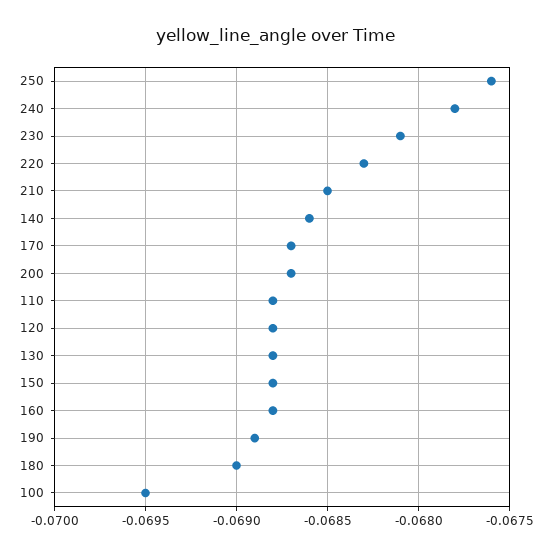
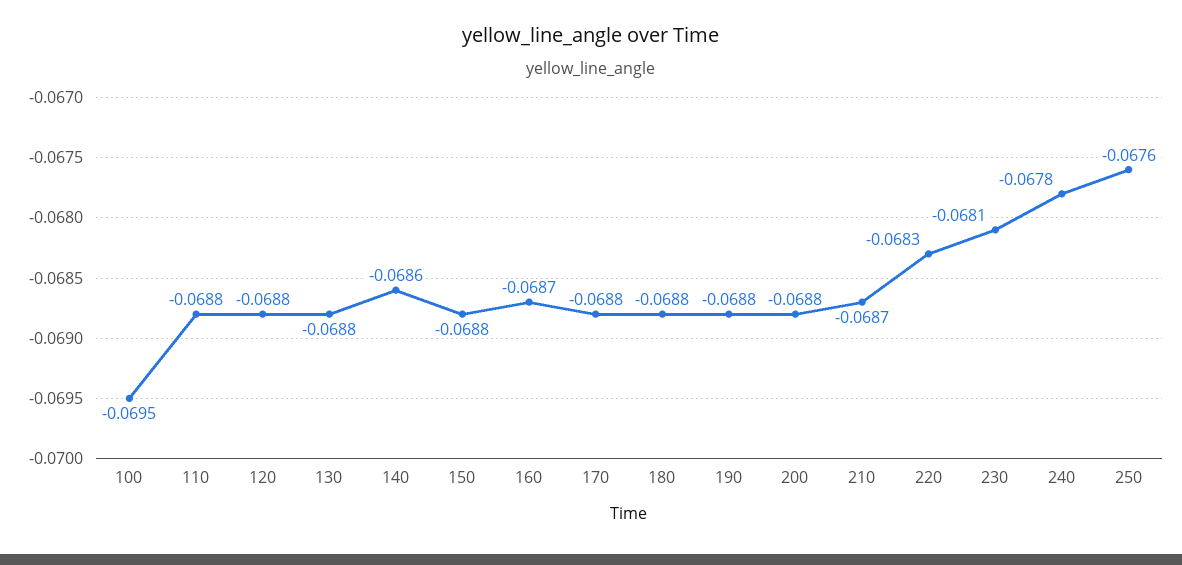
  {
    "250": -0.0676,
    "240": -0.0678,
    "230": -0.0681,
    "220": -0.0683,
-   "210": -0.0685,
+   "210": -0.0687,
    "140": -0.0686,
-   "170": -0.0687,
+   "170": -0.0688,
-   "200": -0.0687,
+   "200": -0.0688,
    "110": -0.0688,
    "120": -0.0688,
    "130": -0.0688,
    "150": -0.0688,
-   "160": -0.0688,
+   "160": -0.0687,
-   "190": -0.0689,
+   "190": -0.0688,
-   "180": -0.069,
+   "180": -0.0688,
    "100": -0.0695
  }

